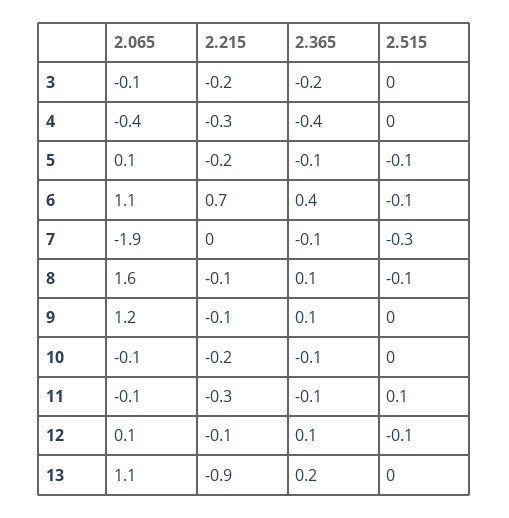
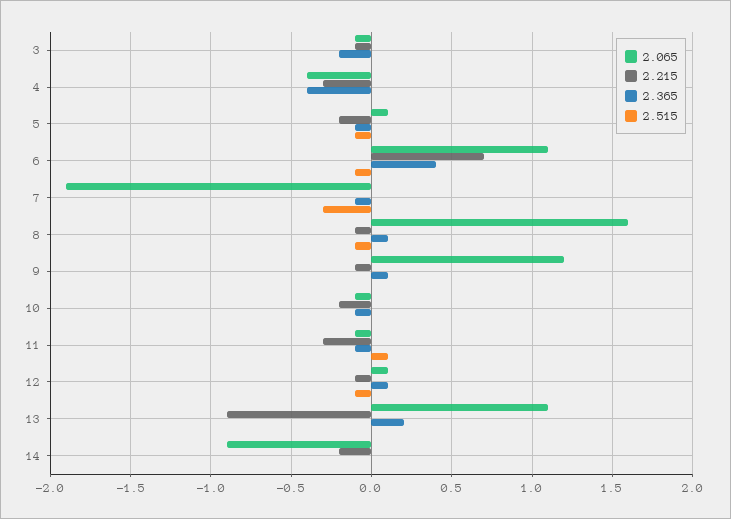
  {
    "2.065": {
      "3": -0.1,
      "4": -0.4,
      "5": 0.1,
      "6": 1.1,
      "7": -1.9,
      "8": 1.6,
      "9": 1.2,
      "10": -0.1,
      "11": -0.1,
      "12": 0.1,
-     "13": 1.1
+     "13": 1.1,
+     "14": -0.9
    },
    "2.215": {
-     "3": -0.2,
+     "3": -0.1,
      "4": -0.3,
      "5": -0.2,
      "6": 0.7,
      "7": 0,
      "8": -0.1,
      "9": -0.1,
      "10": -0.2,
      "11": -0.3,
      "12": -0.1,
-     "13": -0.9
+     "13": -0.9,
+     "14": -0.2
    },
    "2.365": {
      "3": -0.2,
      "4": -0.4,
      "5": -0.1,
      "6": 0.4,
      "7": -0.1,
      "8": 0.1,
      "9": 0.1,
      "10": -0.1,
      "11": -0.1,
      "12": 0.1,
-     "13": 0.2
+     "13": 0.2,
+     "14": 0
    },
    "2.515": {
      "3": 0,
      "4": 0,
      "5": -0.1,
      "6": -0.1,
      "7": -0.3,
      "8": -0.1,
      "9": 0,
      "10": 0,
      "11": 0.1,
      "12": -0.1,
-     "13": 0
+     "13": 0,
+     "14": 0
    }
  }

